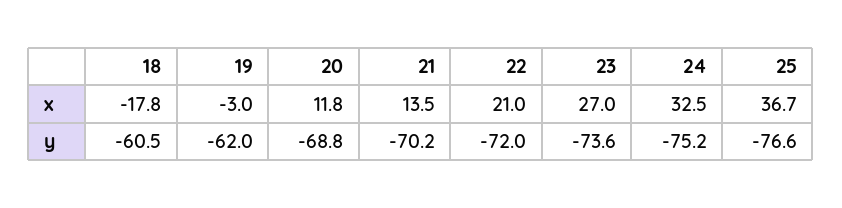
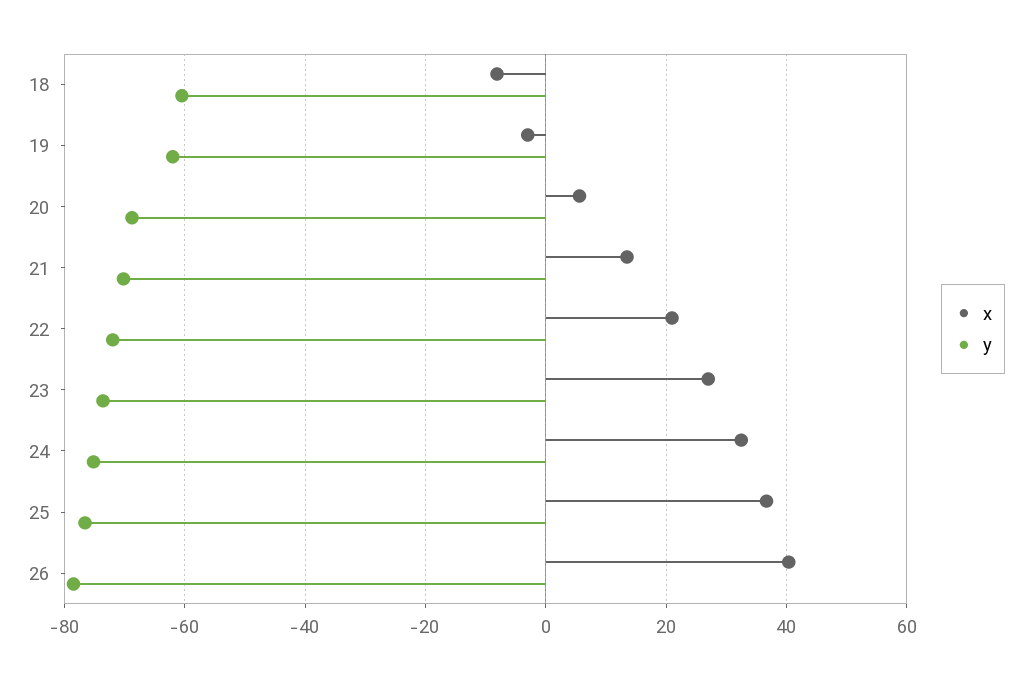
  {
    "x": {
-     "18": -17.8,
+     "18": -8,
      "19": -3,
-     "20": 11.8,
+     "20": 6,
      "21": 13.5,
      "22": 21,
      "23": 27,
      "24": 32.5,
-     "25": 36.7
+     "25": 36.7,
+     "26": 40
    },
    "y": {
      "18": -60.5,
      "19": -62,
      "20": -68.8,
      "21": -70.2,
      "22": -72,
      "23": -73.6,
      "24": -75.2,
-     "25": -76.6
+     "25": -76.6,
+     "26": -78
    }
  }

